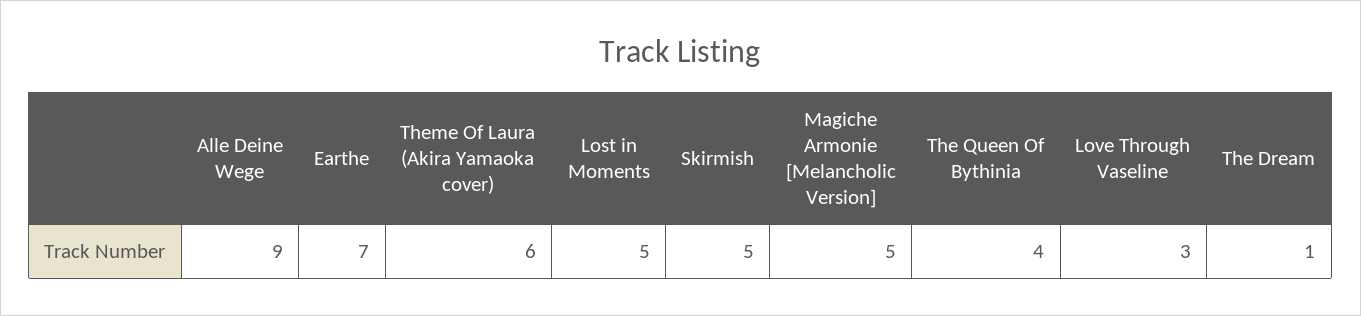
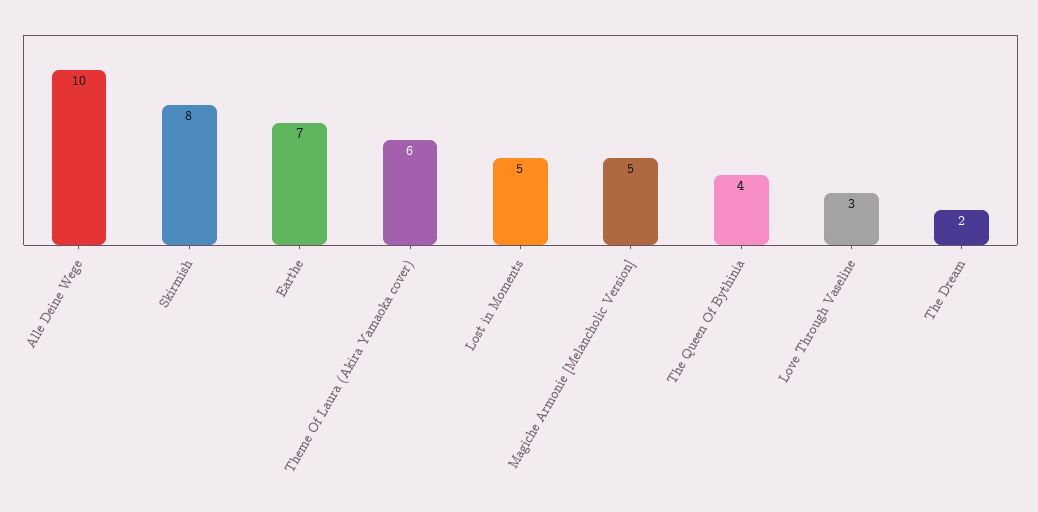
  {
-   "Alle Deine Wege": 9,
+   "Alle Deine Wege": 10,
    "Earthe": 7,
    "Theme Of Laura (Akira Yamaoka cover)": 6,
    "Lost in Moments": 5,
-   "Skirmish": 5,
+   "Skirmish": 8,
    "Magiche Armonie [Melancholic Version]": 5,
    "The Queen Of Bythinia": 4,
    "Love Through Vaseline": 3,
-   "The Dream": 1
+   "The Dream": 2
  }

